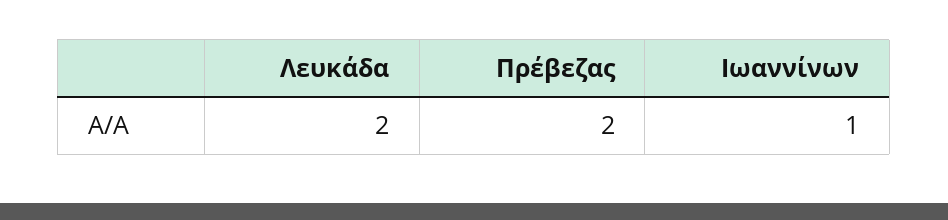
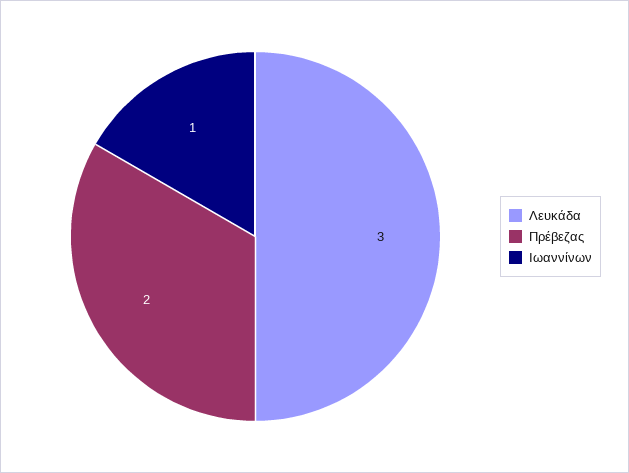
  {
-   "Λευκάδα": 2,
+   "Λευκάδα": 3,
    "Πρέβεζας": 2,
    "Ιωαννίνων": 1
  }

